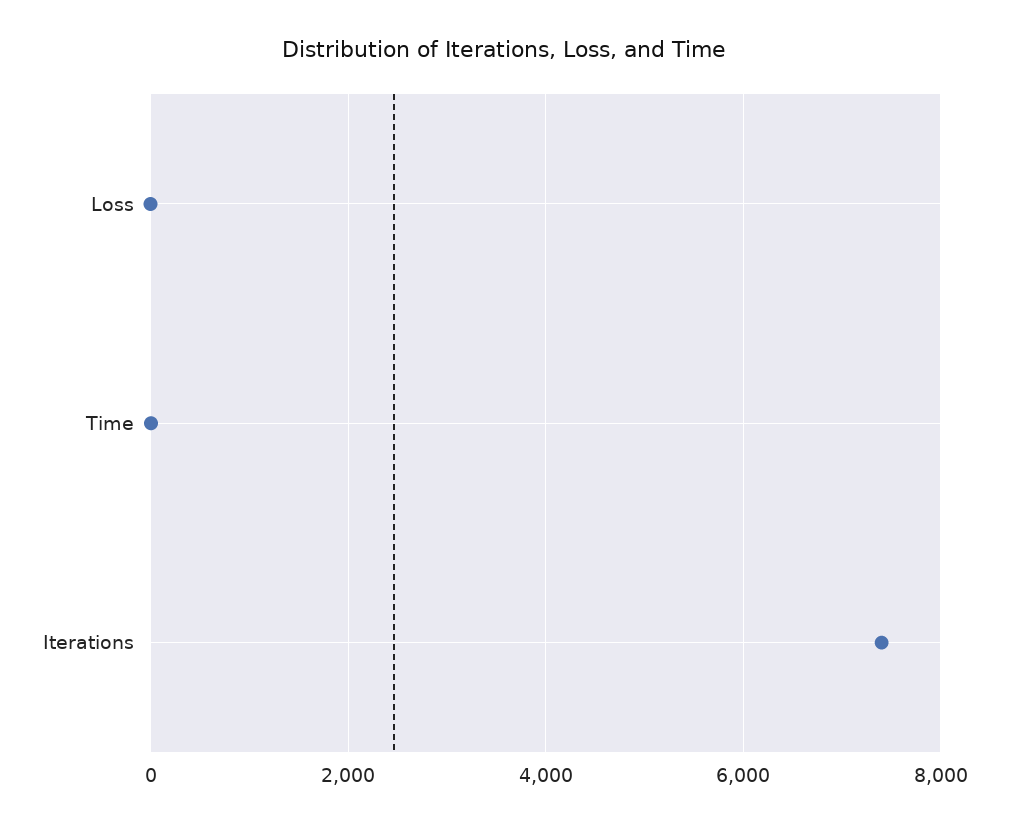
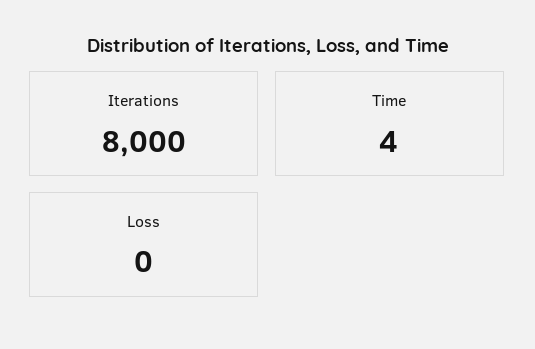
  {
    "Loss": 0,
    "Time": 4,
-   "Iterations": 7400
+   "Iterations": 8000
  }

